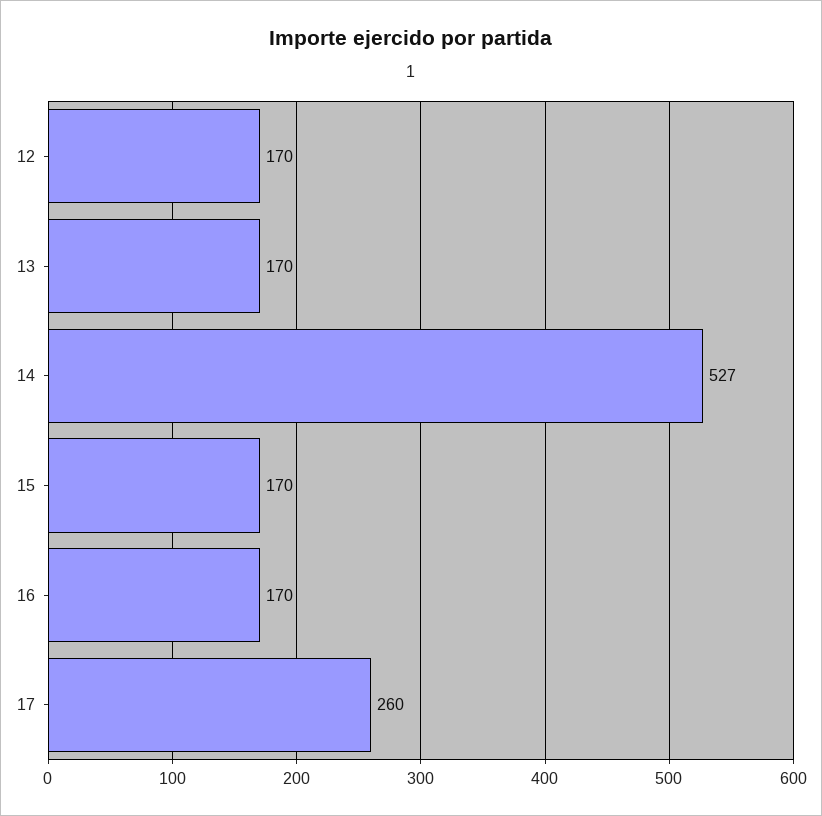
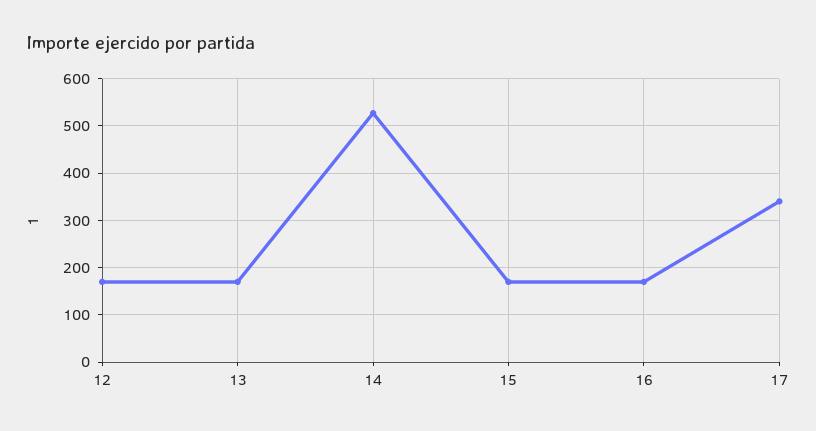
  {
    "12": 170,
    "13": 170,
    "14": 527,
    "15": 170,
    "16": 170,
-   "17": 260
+   "17": 340
  }

